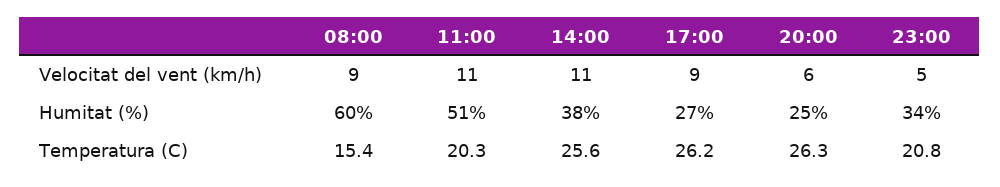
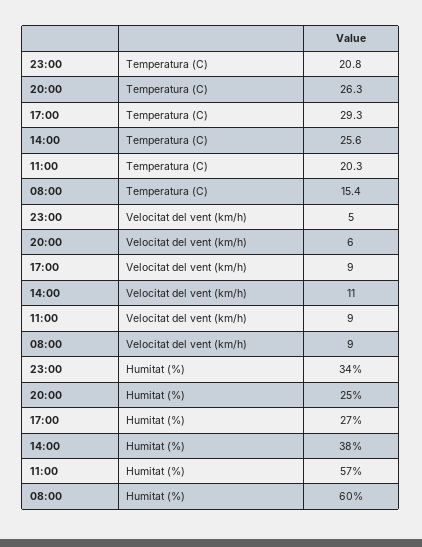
  {
    "08:00": {
      "Velocitat del vent (km/h)": 9,
      "Humitat (%)": 60,
      "Temperatura (C)": 15.4
    },
    "11:00": {
-     "Velocitat del vent (km/h)": 11,
+     "Velocitat del vent (km/h)": 9,
-     "Humitat (%)": 51,
+     "Humitat (%)": 57,
      "Temperatura (C)": 20.3
    },
    "14:00": {
      "Velocitat del vent (km/h)": 11,
      "Humitat (%)": 38,
      "Temperatura (C)": 25.6
    },
    "17:00": {
      "Velocitat del vent (km/h)": 9,
      "Humitat (%)": 27,
-     "Temperatura (C)": 26.2
+     "Temperatura (C)": 29.3
    },
    "20:00": {
      "Velocitat del vent (km/h)": 6,
      "Humitat (%)": 25,
      "Temperatura (C)": 26.3
    },
    "23:00": {
      "Velocitat del vent (km/h)": 5,
      "Humitat (%)": 34,
      "Temperatura (C)": 20.8
    }
  }

